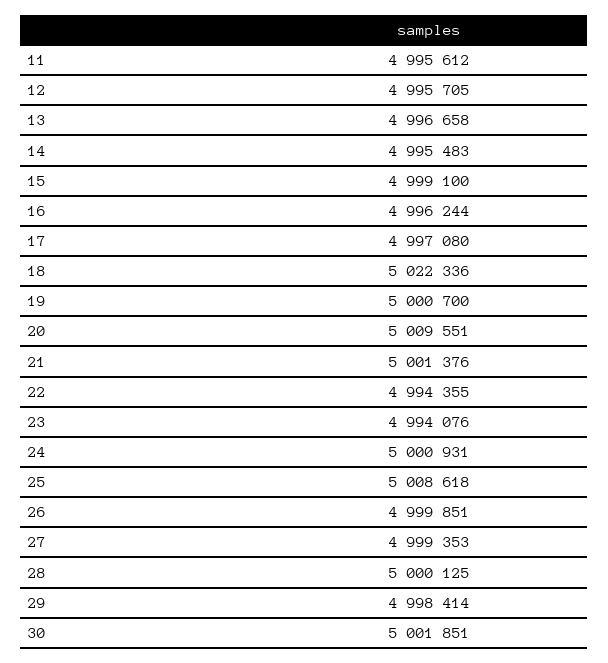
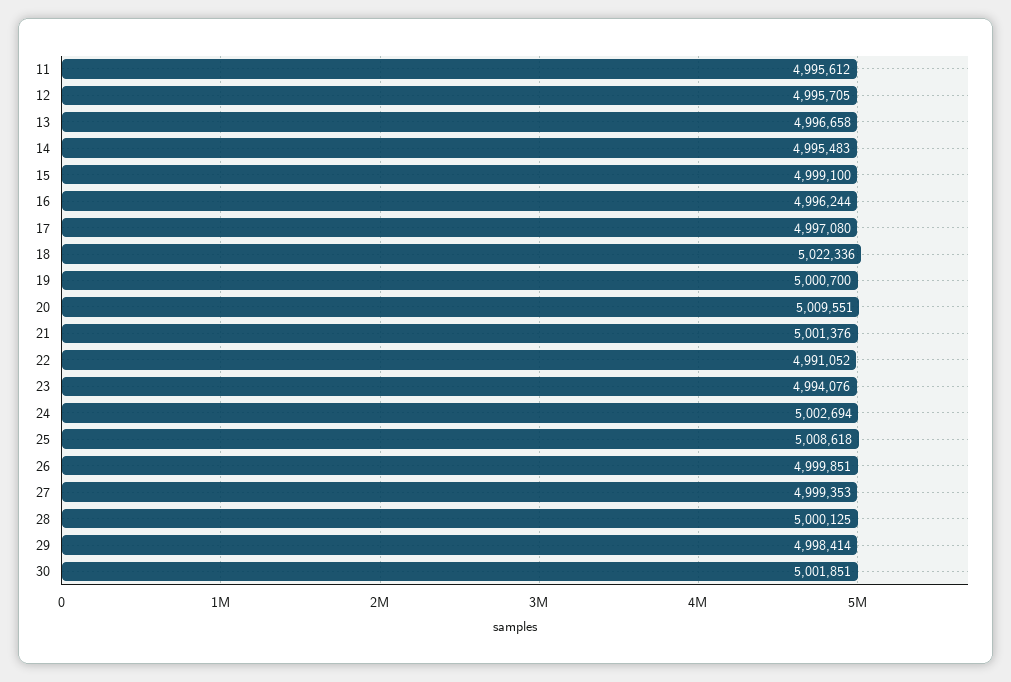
  {
    "11": 4995612,
    "12": 4995705,
    "13": 4996658,
    "14": 4995483,
    "15": 4999100,
    "16": 4996244,
    "17": 4997080,
    "18": 5022336,
    "19": 5000700,
    "20": 5009551,
    "21": 5001376,
-   "22": 4994355,
+   "22": 4991052,
    "23": 4994076,
-   "24": 5000931,
+   "24": 5002694,
    "25": 5008618,
    "26": 4999851,
    "27": 4999353,
    "28": 5000125,
    "29": 4998414,
    "30": 5001851
  }

